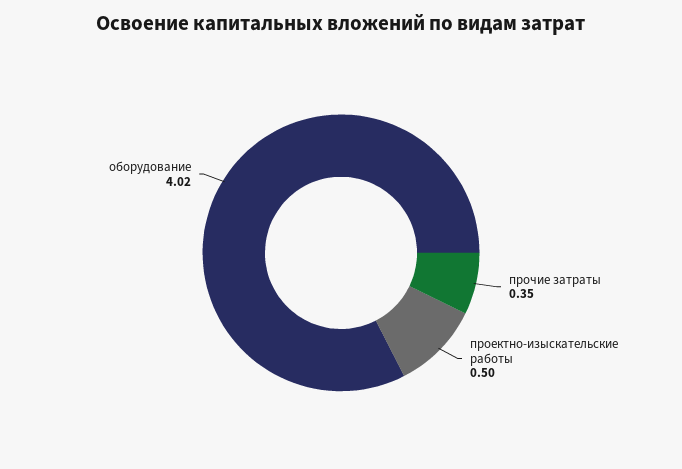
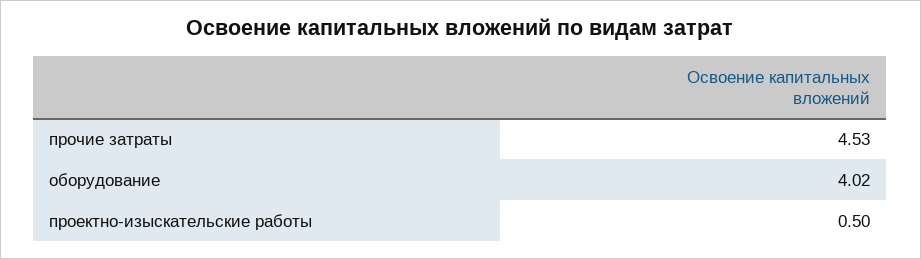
  {
-   "прочие затраты": 0.35,
+   "прочие затраты": 4.53,
    "проектно-изыскательские работы": 0.5,
    "оборудование": 4.02
  }

